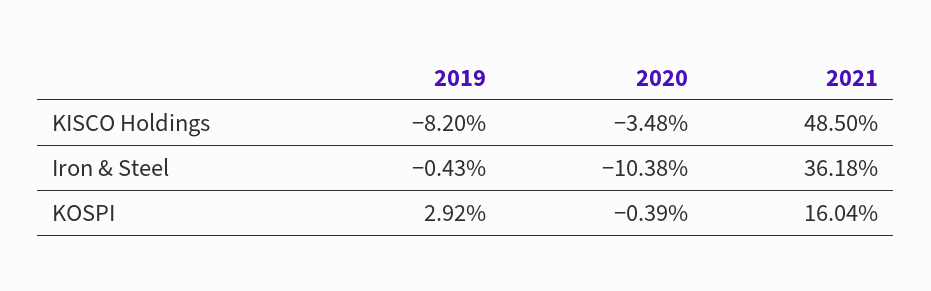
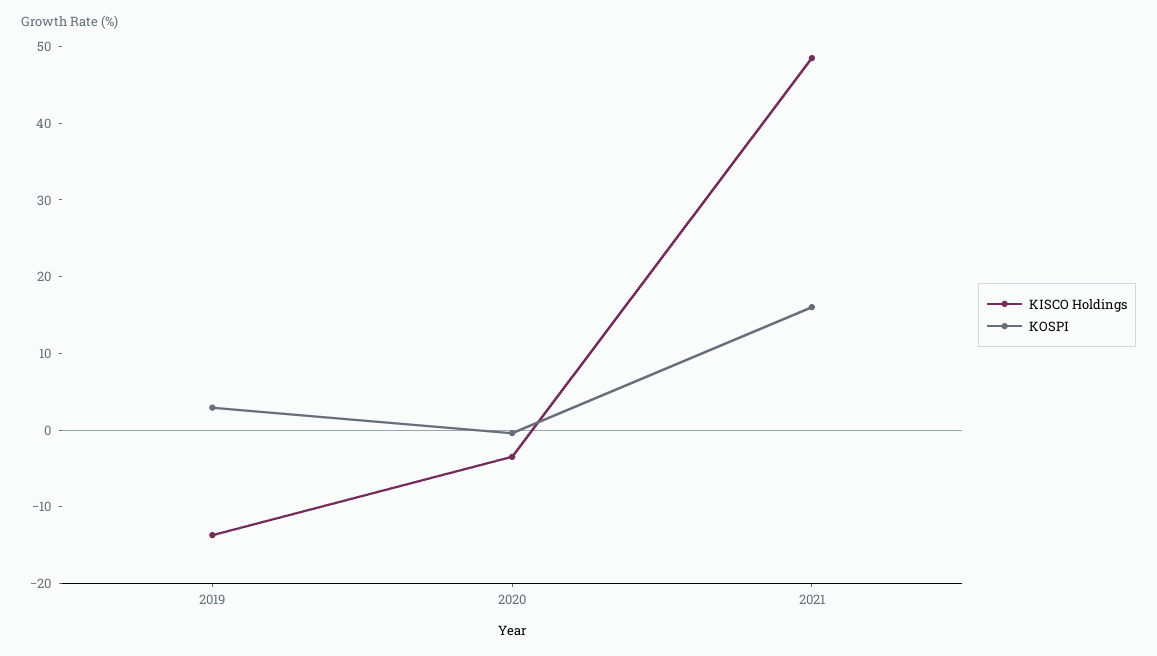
  {
    "KISCO Holdings": {
-     "2019": -8.2,
+     "2019": -14,
      "2020": -3.48,
      "2021": 48.5
    },
-   "Iron & Steel": {
-     "2019": -0.43,
-     "2020": -10.38,
-     "2021": 36.18
-   },
    "KOSPI": {
      "2019": 2.92,
      "2020": -0.39,
      "2021": 16.04
    }
  }

